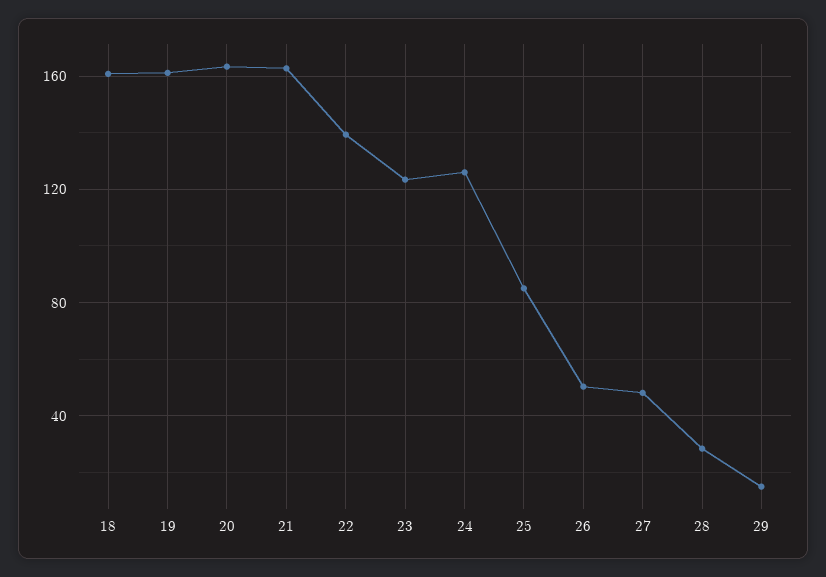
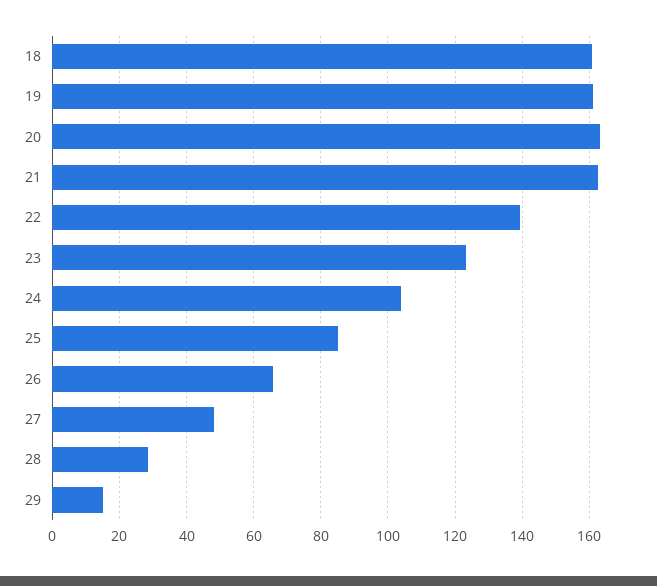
  {
    "18": 160,
    "19": 162,
    "20": 164,
    "21": 162,
    "22": 140,
    "23": 124,
-   "24": 125,
+   "24": 104,
    "25": 86,
-   "26": 50,
+   "26": 66,
    "27": 48,
    "28": 28,
    "29": 16
  }

